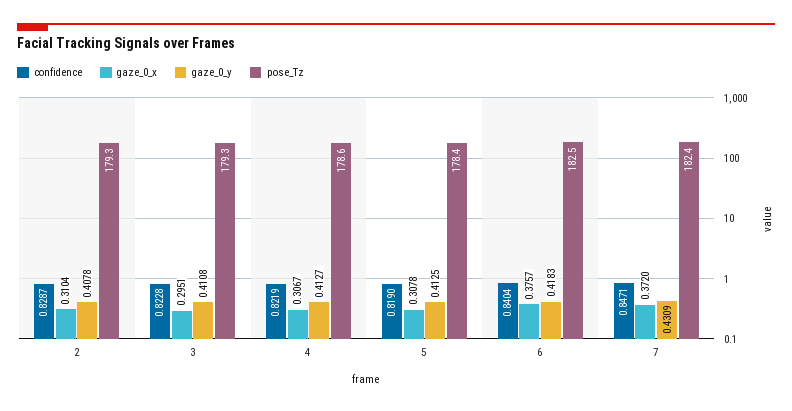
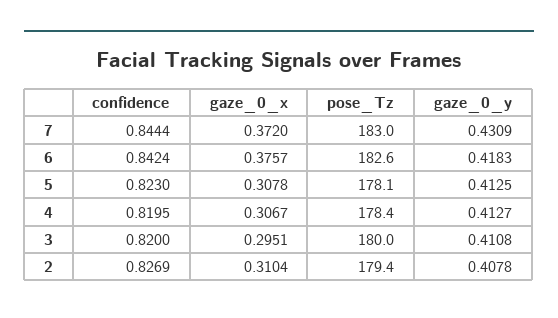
  {
    "confidence": {
-     "2": 0.8287,
+     "2": 0.8269,
-     "3": 0.8228,
+     "3": 0.82,
-     "4": 0.8219,
+     "4": 0.8195,
-     "5": 0.819,
+     "5": 0.823,
-     "6": 0.8404,
+     "6": 0.8424,
-     "7": 0.8471
+     "7": 0.8444
    },
    "gaze_0_x": {
      "2": 0.3104,
      "3": 0.2951,
      "4": 0.3067,
      "5": 0.3078,
      "6": 0.3757,
      "7": 0.372
    },
    "gaze_0_y": {
      "2": 0.4078,
      "3": 0.4108,
      "4": 0.4127,
      "5": 0.4125,
      "6": 0.4183,
      "7": 0.4309
    },
    "pose_Tz": {
-     "2": 179.3,
+     "2": 179.4,
-     "3": 179.3,
+     "3": 180,
-     "4": 178.6,
+     "4": 178.4,
-     "5": 178.4,
+     "5": 178.1,
-     "6": 182.5,
+     "6": 182.6,
-     "7": 182.4
+     "7": 183
    }
  }

